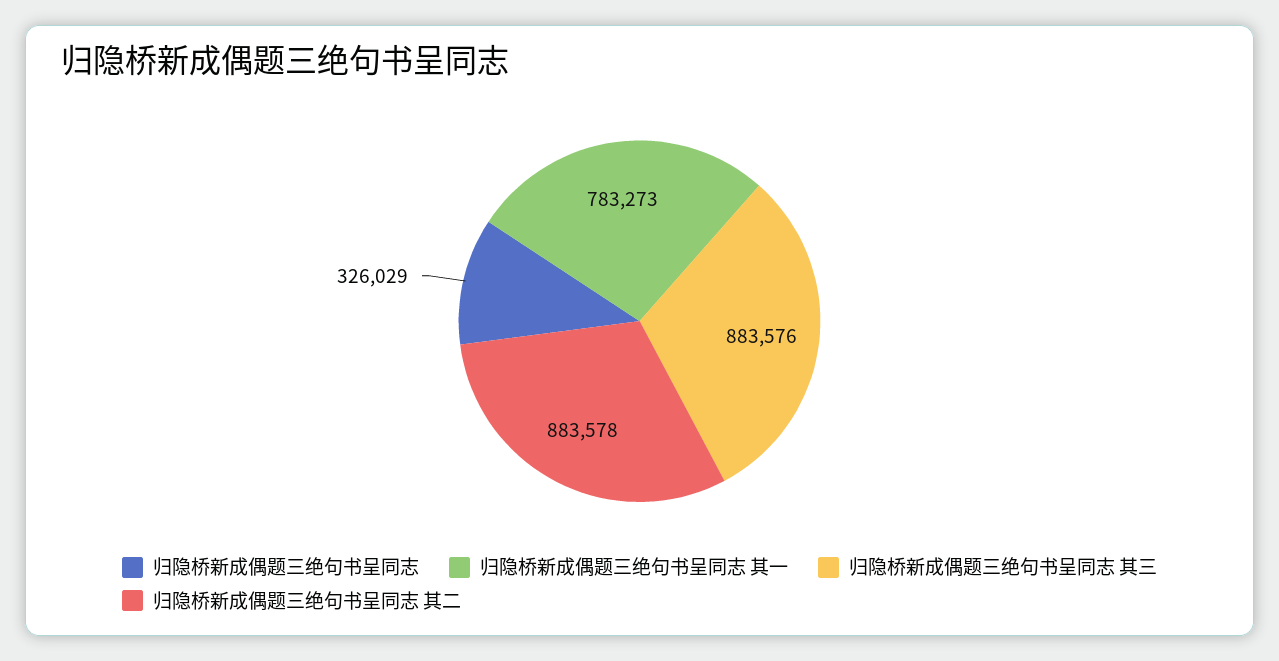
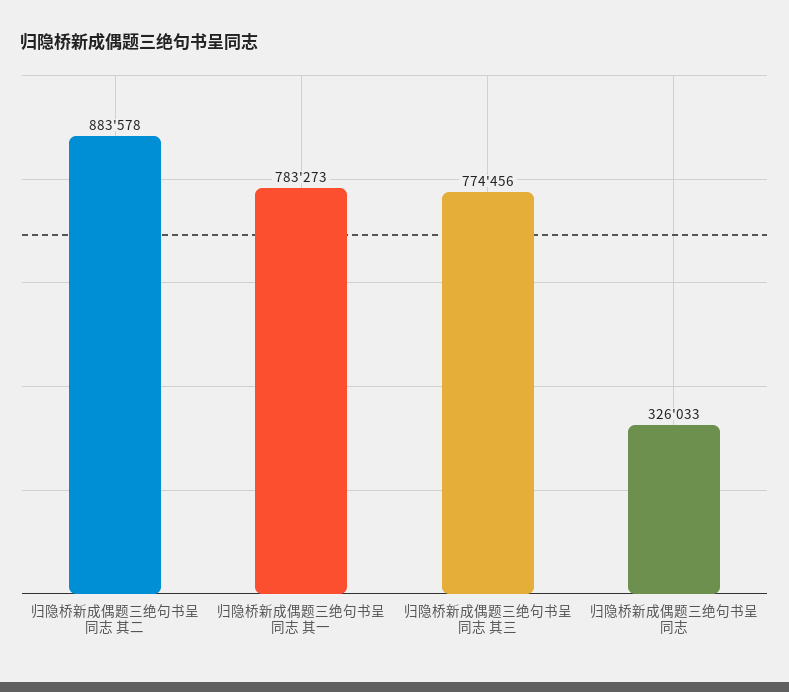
  {
-   "归隐桥新成偶题三绝句书呈同志": 326029,
+   "归隐桥新成偶题三绝句书呈同志": 326033,
    "归隐桥新成偶题三绝句书呈同志 其一": 783273,
-   "归隐桥新成偶题三绝句书呈同志 其三": 883576,
+   "归隐桥新成偶题三绝句书呈同志 其三": 774456,
    "归隐桥新成偶题三绝句书呈同志 其二": 883578
  }

